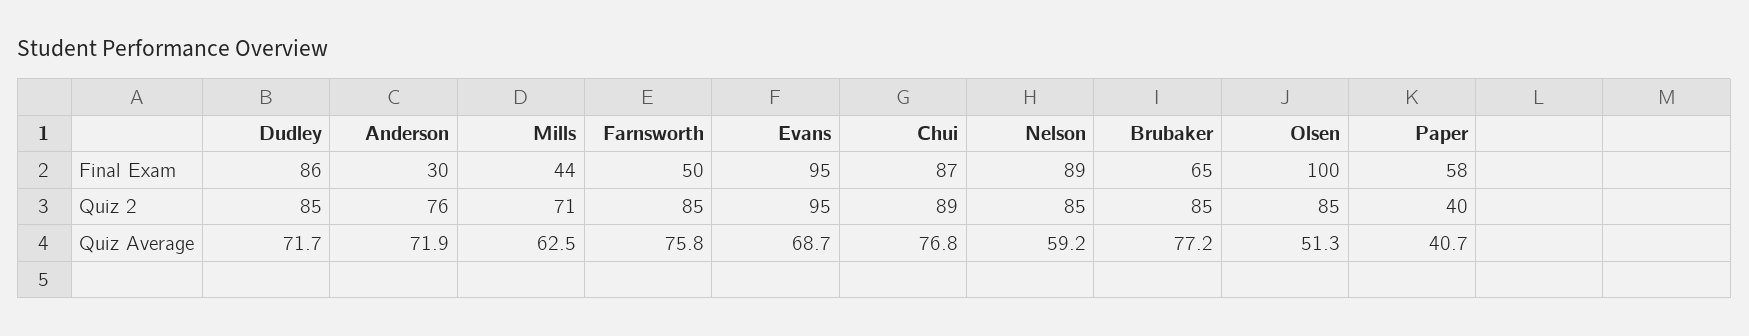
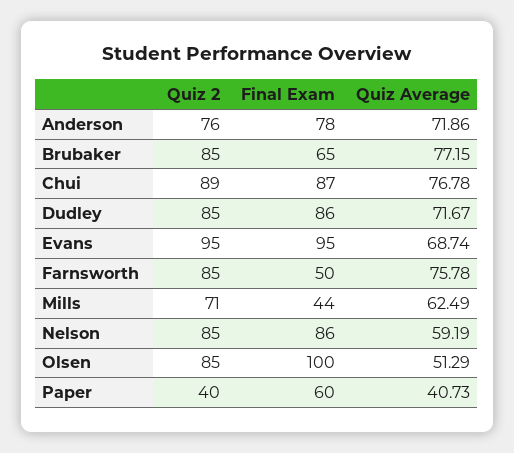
  {
    "Dudley": {
      "Final Exam": 86,
      "Quiz 2": 85,
      "Quiz Average": 71.67
    },
    "Anderson": {
-     "Final Exam": 30,
+     "Final Exam": 78,
      "Quiz 2": 76,
      "Quiz Average": 71.86
    },
    "Mills": {
      "Final Exam": 44,
      "Quiz 2": 71,
      "Quiz Average": 62.49
    },
    "Farnsworth": {
      "Final Exam": 50,
      "Quiz 2": 85,
      "Quiz Average": 75.78
    },
    "Evans": {
      "Final Exam": 95,
      "Quiz 2": 95,
      "Quiz Average": 68.74
    },
    "Chui": {
      "Final Exam": 87,
      "Quiz 2": 89,
      "Quiz Average": 76.78
    },
    "Nelson": {
-     "Final Exam": 89,
+     "Final Exam": 86,
      "Quiz 2": 85,
      "Quiz Average": 59.19
    },
    "Brubaker": {
      "Final Exam": 65,
      "Quiz 2": 85,
      "Quiz Average": 77.15
    },
    "Olsen": {
      "Final Exam": 100,
      "Quiz 2": 85,
      "Quiz Average": 51.29
    },
    "Paper": {
-     "Final Exam": 58,
+     "Final Exam": 60,
      "Quiz 2": 40,
      "Quiz Average": 40.73
    }
  }

